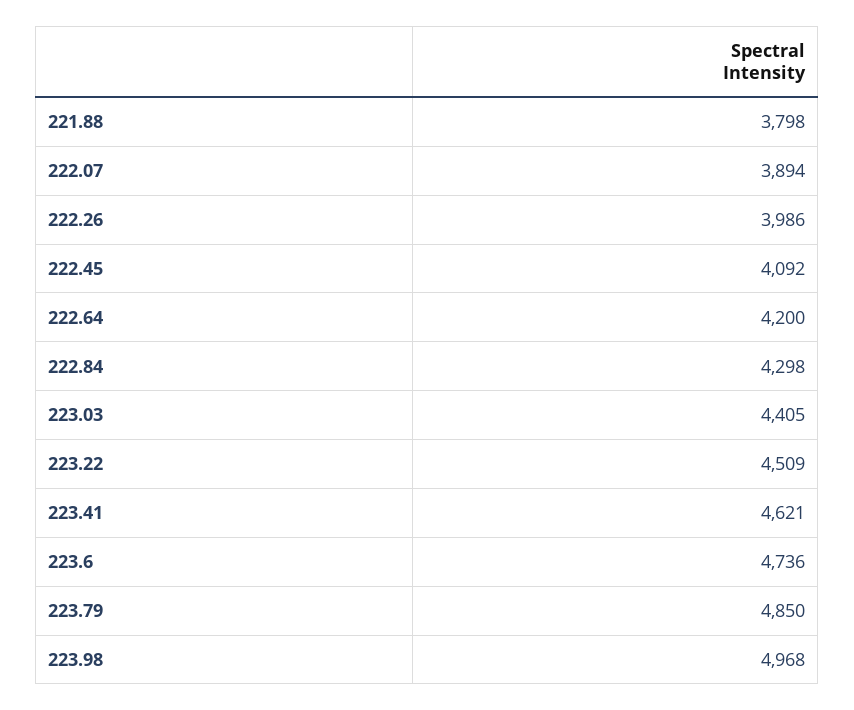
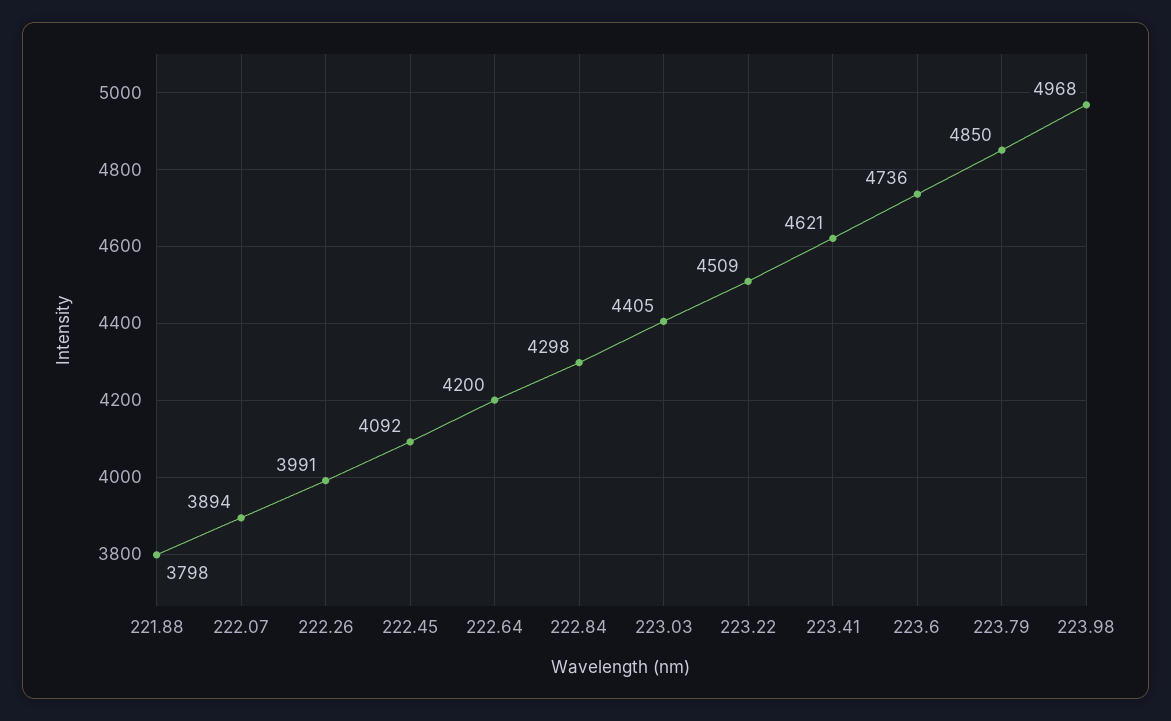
  {
    "221.88": 3798,
    "222.07": 3894,
-   "222.26": 3986,
+   "222.26": 3991,
    "222.45": 4092,
    "222.64": 4200,
    "222.84": 4298,
    "223.03": 4405,
    "223.22": 4509,
    "223.41": 4621,
    "223.6": 4736,
    "223.79": 4850,
    "223.98": 4968
  }

